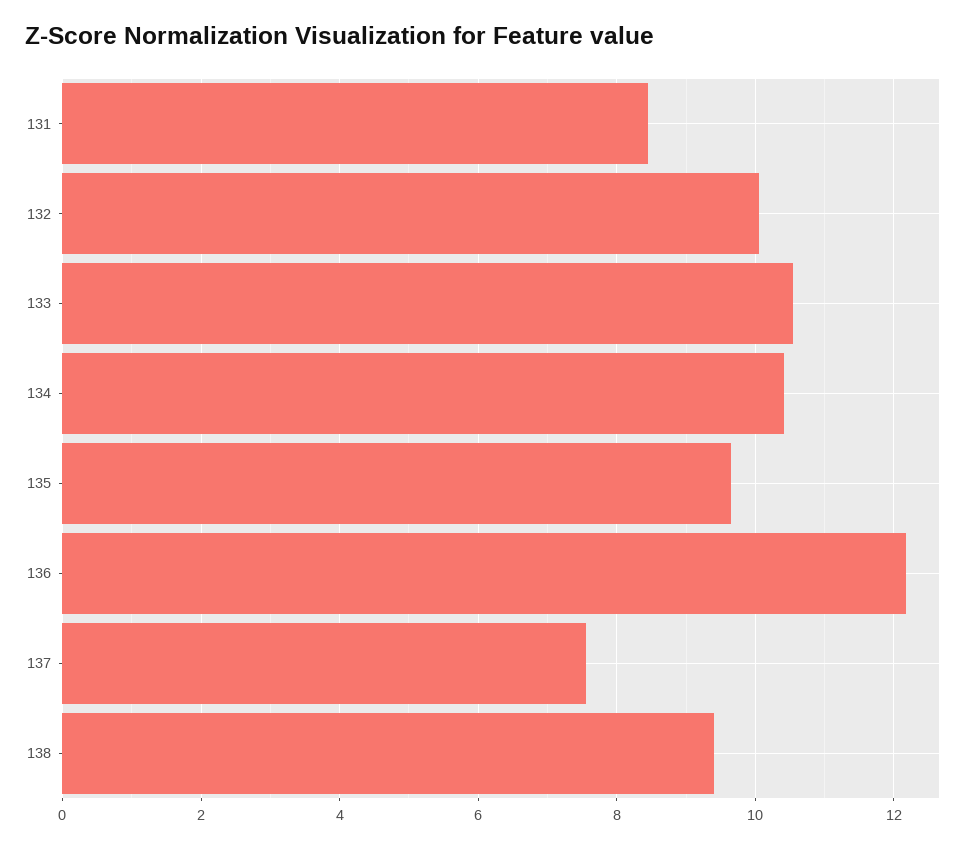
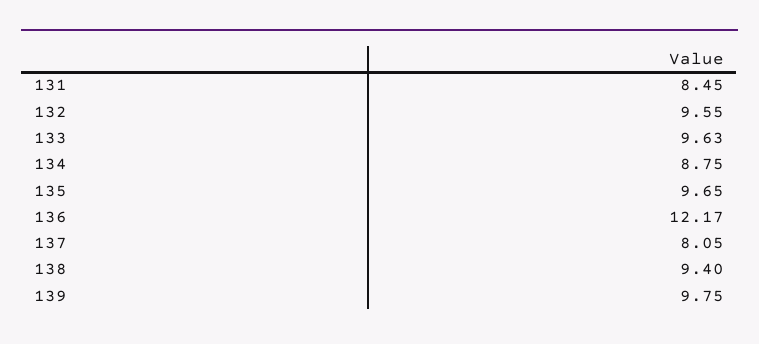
  {
    "131": 8.45,
-   "132": 10,
+   "132": 9.55,
-   "133": 10.6,
+   "133": 9.63,
-   "134": 10.4,
+   "134": 8.75,
    "135": 9.65,
    "136": 12.17,
-   "137": 7.6,
+   "137": 8.05,
-   "138": 9.4
+   "138": 9.4,
+   "139": 9.75
  }

